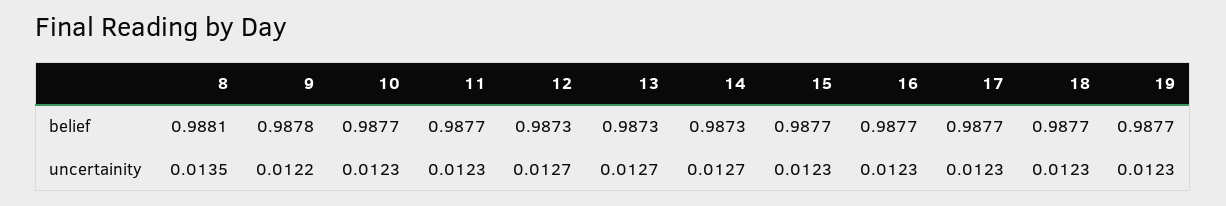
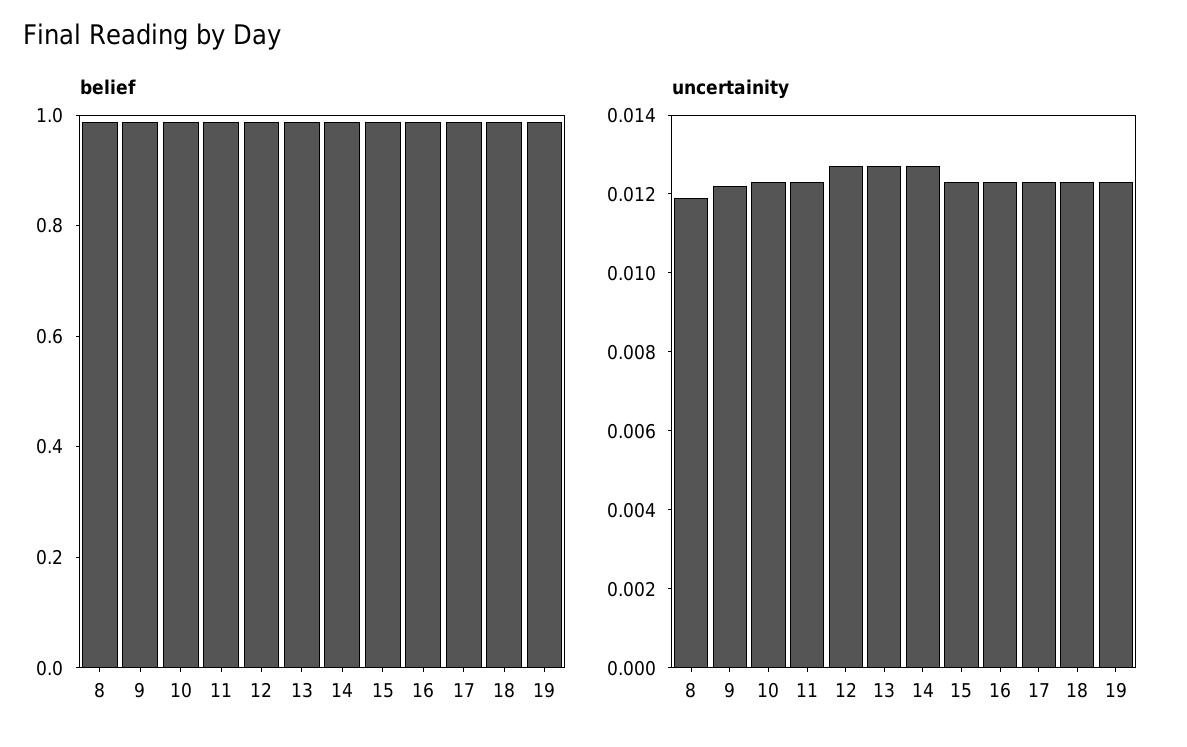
  {
    "belief": {
      "8": 0.9881,
      "9": 0.9878,
      "10": 0.9877,
      "11": 0.9877,
      "12": 0.9873,
      "13": 0.9873,
      "14": 0.9873,
      "15": 0.9877,
      "16": 0.9877,
      "17": 0.9877,
      "18": 0.9877,
      "19": 0.9877
    },
    "uncertainity": {
-     "8": 0.0135,
+     "8": 0.012,
      "9": 0.0122,
      "10": 0.0123,
      "11": 0.0123,
      "12": 0.0127,
      "13": 0.0127,
      "14": 0.0127,
      "15": 0.0123,
      "16": 0.0123,
      "17": 0.0123,
      "18": 0.0123,
      "19": 0.0123
    }
  }

